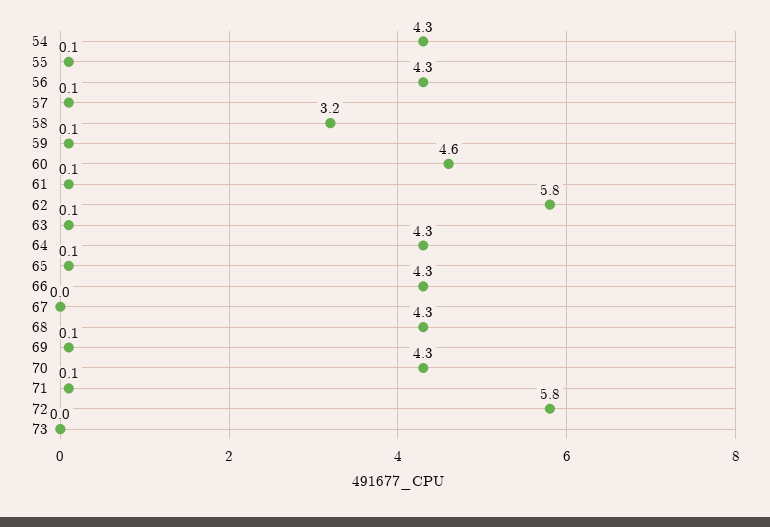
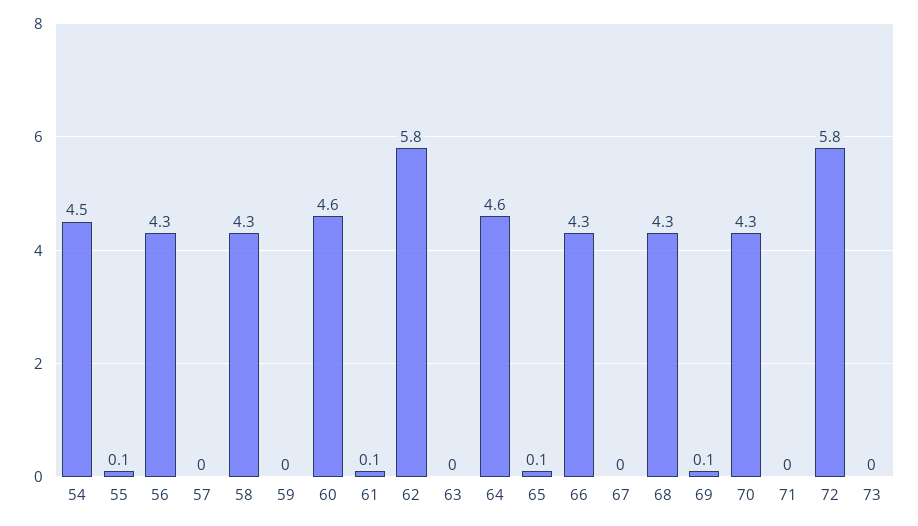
  {
-   "54": 4.3,
+   "54": 4.5,
    "55": 0.1,
    "56": 4.3,
-   "57": 0.1,
+   "57": 0,
-   "58": 3.2,
+   "58": 4.3,
-   "59": 0.1,
+   "59": 0,
    "60": 4.6,
    "61": 0.1,
    "62": 5.8,
-   "63": 0.1,
+   "63": 0,
-   "64": 4.3,
+   "64": 4.6,
    "65": 0.1,
    "66": 4.3,
    "67": 0,
    "68": 4.3,
    "69": 0.1,
    "70": 4.3,
-   "71": 0.1,
+   "71": 0,
    "72": 5.8,
    "73": 0
  }

